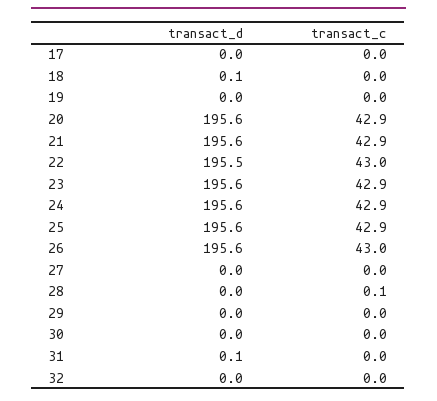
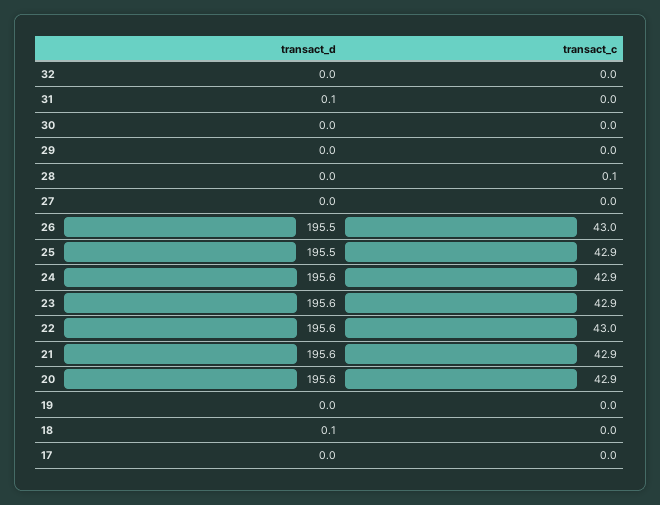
  {
    "transact_d": {
      "17": 0,
      "18": 0.1,
      "19": 0,
      "20": 195.6,
      "21": 195.6,
-     "22": 195.5,
+     "22": 195.6,
      "23": 195.6,
      "24": 195.6,
-     "25": 195.6,
+     "25": 195.5,
-     "26": 195.6,
+     "26": 195.5,
      "27": 0,
      "28": 0,
      "29": 0,
      "30": 0,
      "31": 0.1,
      "32": 0
    },
    "transact_c": {
      "17": 0,
      "18": 0,
      "19": 0,
      "20": 42.9,
      "21": 42.9,
      "22": 43,
      "23": 42.9,
      "24": 42.9,
      "25": 42.9,
      "26": 43,
      "27": 0,
      "28": 0.1,
      "29": 0,
      "30": 0,
      "31": 0,
      "32": 0
    }
  }

